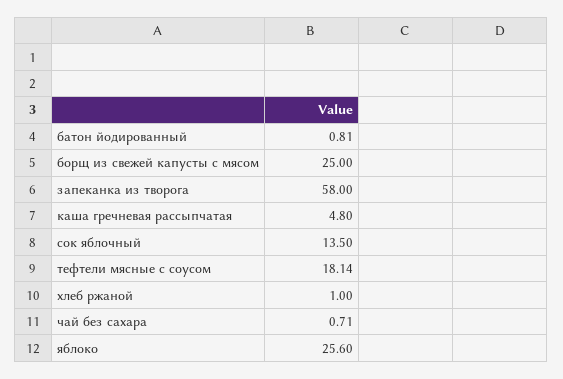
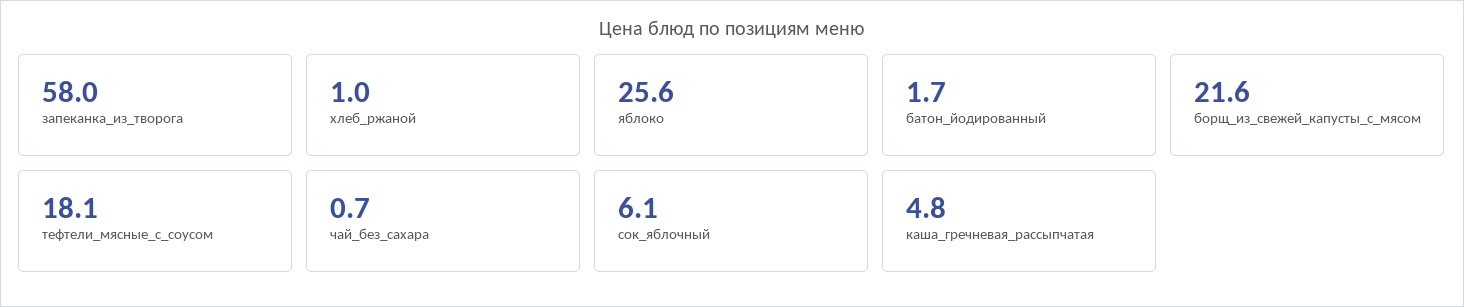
  {
-   "батон йодированный": 0.81,
+   "батон йодированный": 1.7,
-   "борщ из свежей капусты с мясом": 25,
+   "борщ из свежей капусты с мясом": 21.6,
    "запеканка из творога": 58,
    "каша гречневая рассыпчатая": 4.8,
-   "сок яблочный": 13.5,
+   "сок яблочный": 6.1,
    "тефтели мясные с соусом": 18.14,
    "хлеб ржаной": 1,
    "чай без сахара": 0.71,
    "яблоко": 25.6
  }

